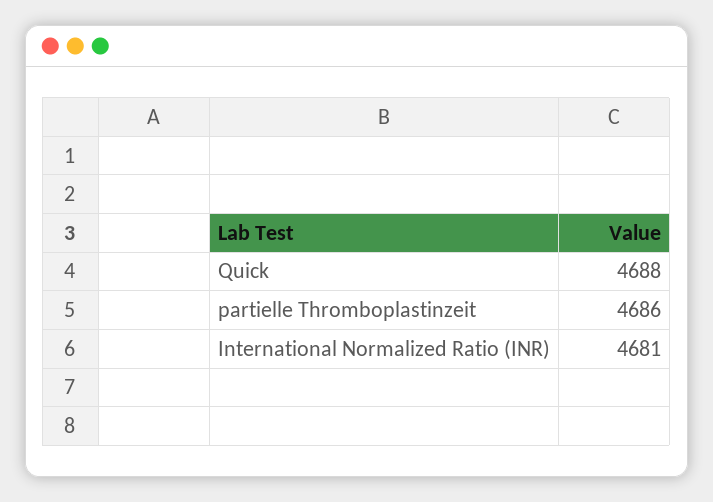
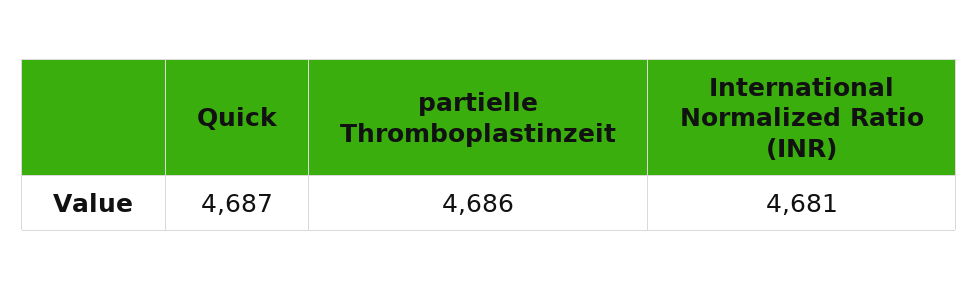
  {
-   "Quick": 4688,
+   "Quick": 4687,
    "partielle Thromboplastinzeit": 4686,
    "International Normalized Ratio (INR)": 4681
  }

